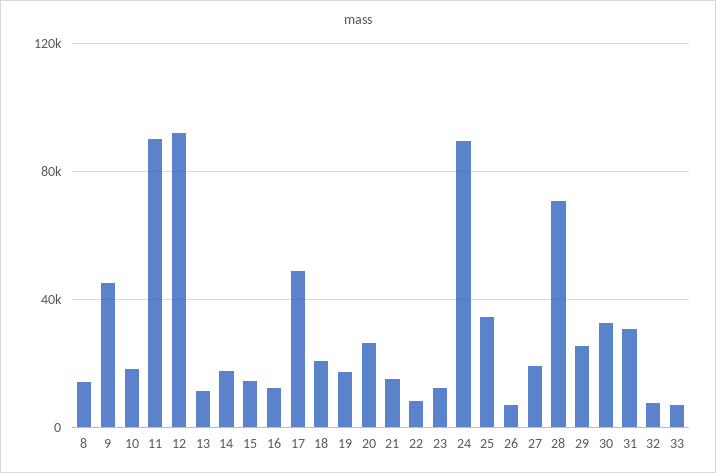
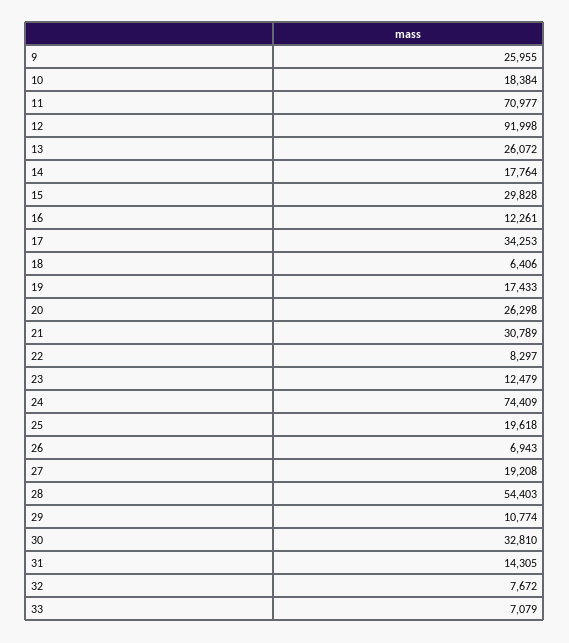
  {
-   "8": 15000,
-   "9": 45000,
+   "9": 25955,
    "10": 18384,
-   "11": 90000,
+   "11": 70977,
    "12": 91998,
-   "13": 10000,
+   "13": 26072,
    "14": 17764,
-   "15": 15000,
+   "15": 29828,
    "16": 12261,
-   "17": 50000,
+   "17": 34253,
-   "18": 20000,
+   "18": 6406,
    "19": 17433,
    "20": 26298,
-   "21": 15000,
+   "21": 30789,
    "22": 8297,
    "23": 12479,
-   "24": 90000,
+   "24": 74409,
-   "25": 35000,
+   "25": 19618,
    "26": 6943,
    "27": 19208,
-   "28": 70000,
+   "28": 54403,
-   "29": 25000,
+   "29": 10774,
    "30": 32810,
-   "31": 30000,
+   "31": 14305,
    "32": 7672,
    "33": 7079
  }

